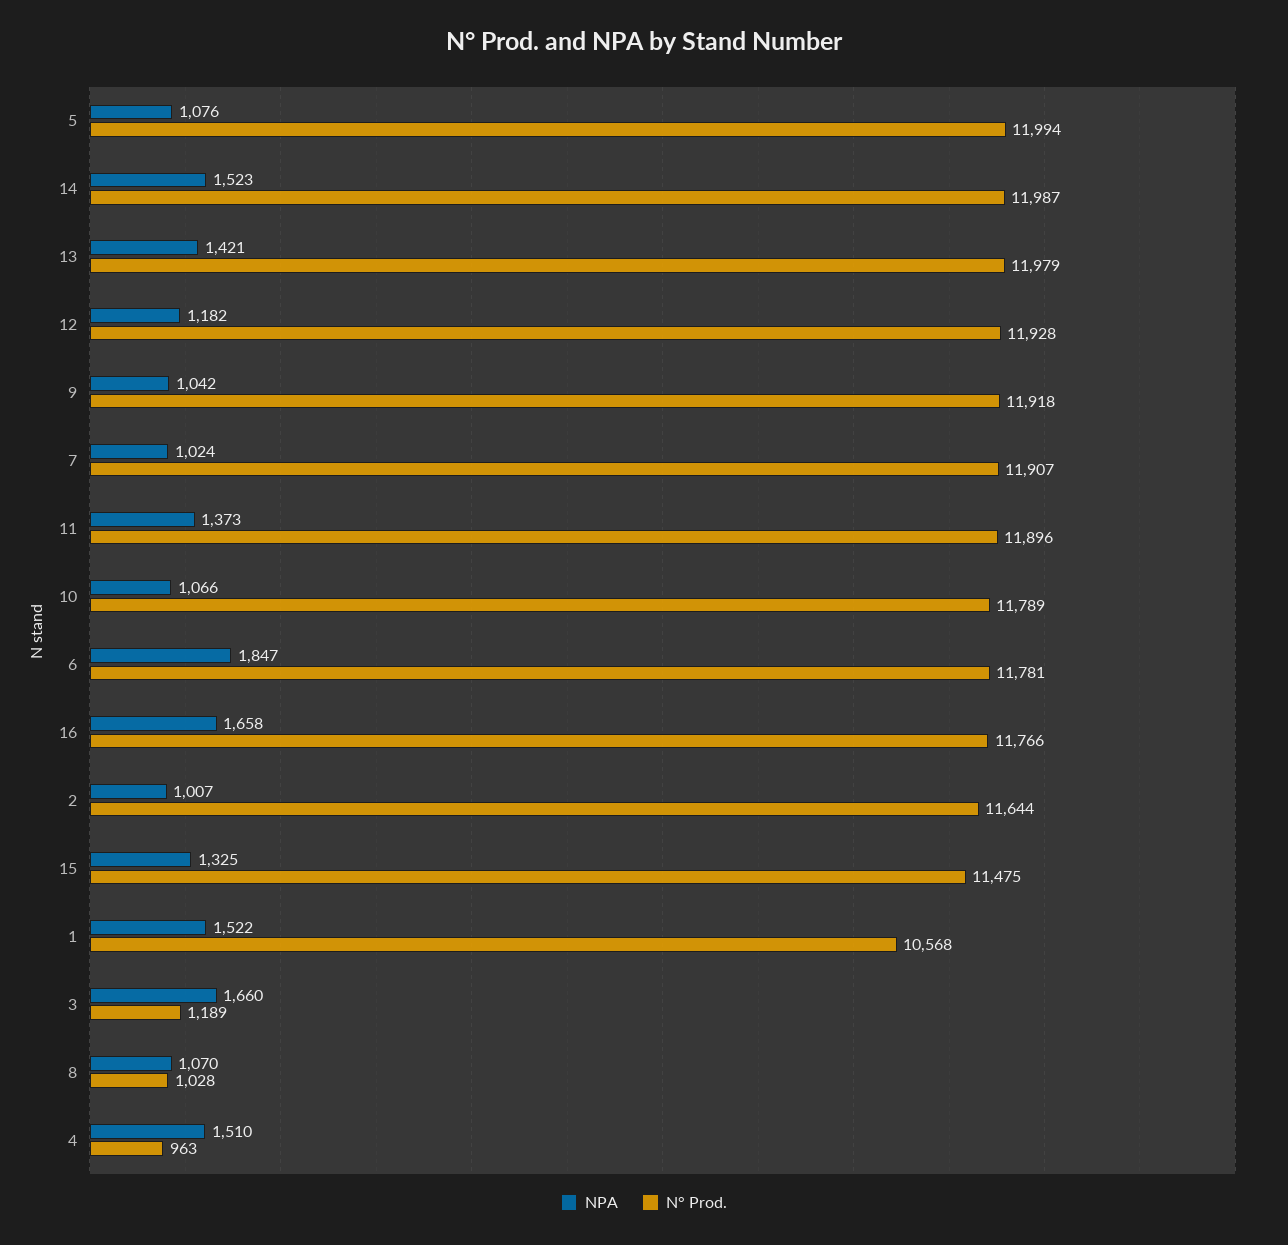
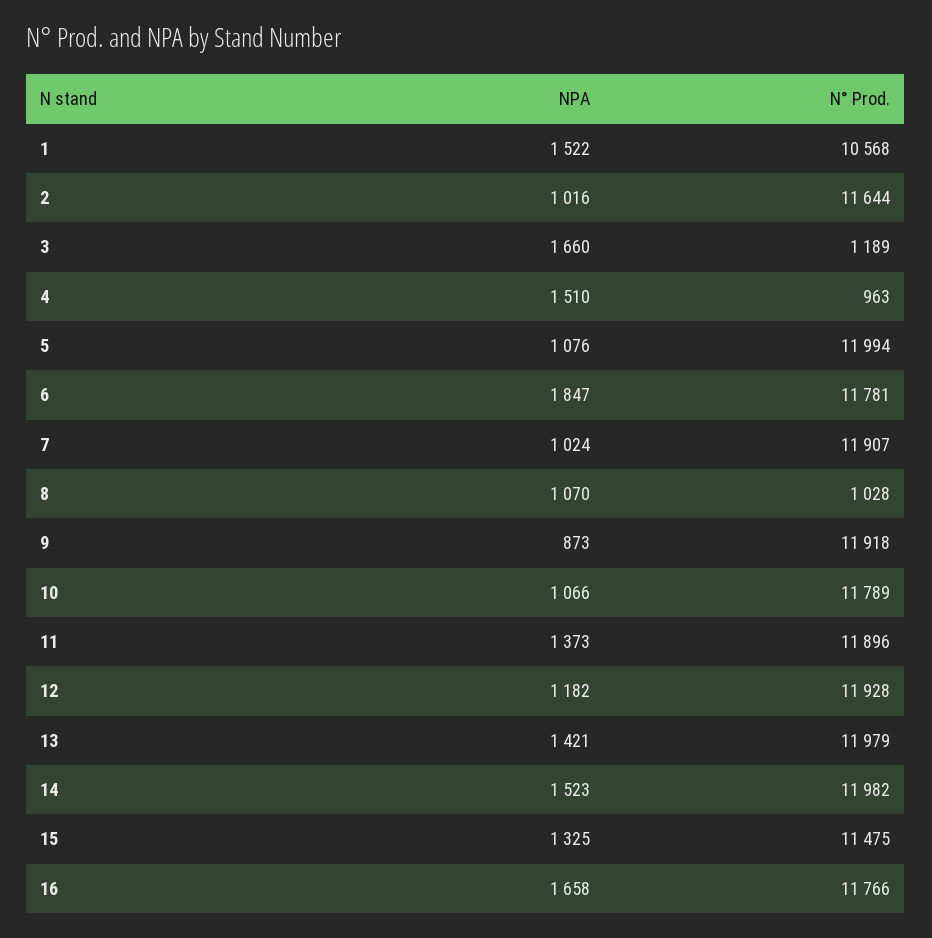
  {
    "NPA": {
      "5": 1076,
      "14": 1523,
      "13": 1421,
      "12": 1182,
-     "9": 1042,
+     "9": 873,
      "7": 1024,
      "11": 1373,
      "10": 1066,
      "6": 1847,
      "16": 1658,
-     "2": 1007,
+     "2": 1016,
      "15": 1325,
      "1": 1522,
      "3": 1660,
      "8": 1070,
      "4": 1510
    },
    "N° Prod.": {
      "5": 11994,
-     "14": 11987,
+     "14": 11982,
      "13": 11979,
      "12": 11928,
      "9": 11918,
      "7": 11907,
      "11": 11896,
      "10": 11789,
      "6": 11781,
      "16": 11766,
      "2": 11644,
      "15": 11475,
      "1": 10568,
      "3": 1189,
      "8": 1028,
      "4": 963
    }
  }

